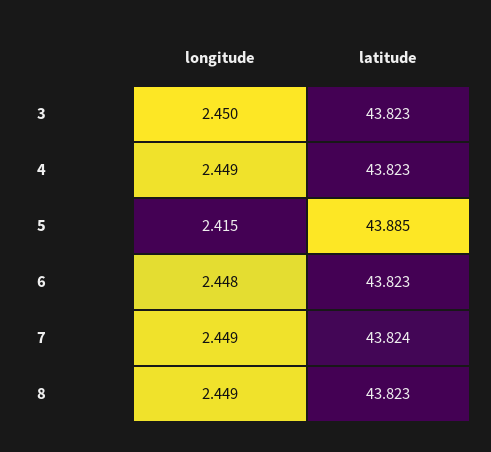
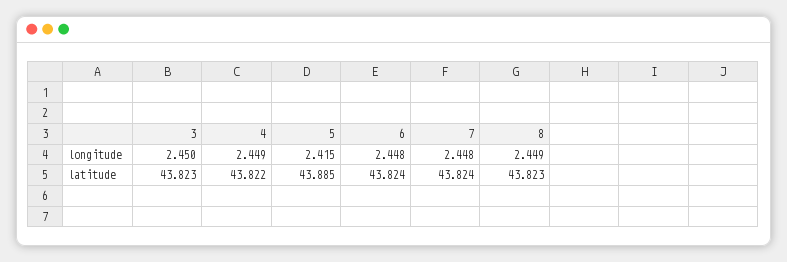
  {
    "longitude": {
      "3": 2.45,
      "4": 2.449,
      "5": 2.415,
      "6": 2.448,
-     "7": 2.449,
+     "7": 2.448,
      "8": 2.449
    },
    "latitude": {
      "3": 43.823,
-     "4": 43.823,
+     "4": 43.822,
      "5": 43.885,
-     "6": 43.823,
+     "6": 43.824,
      "7": 43.824,
      "8": 43.823
    }
  }

